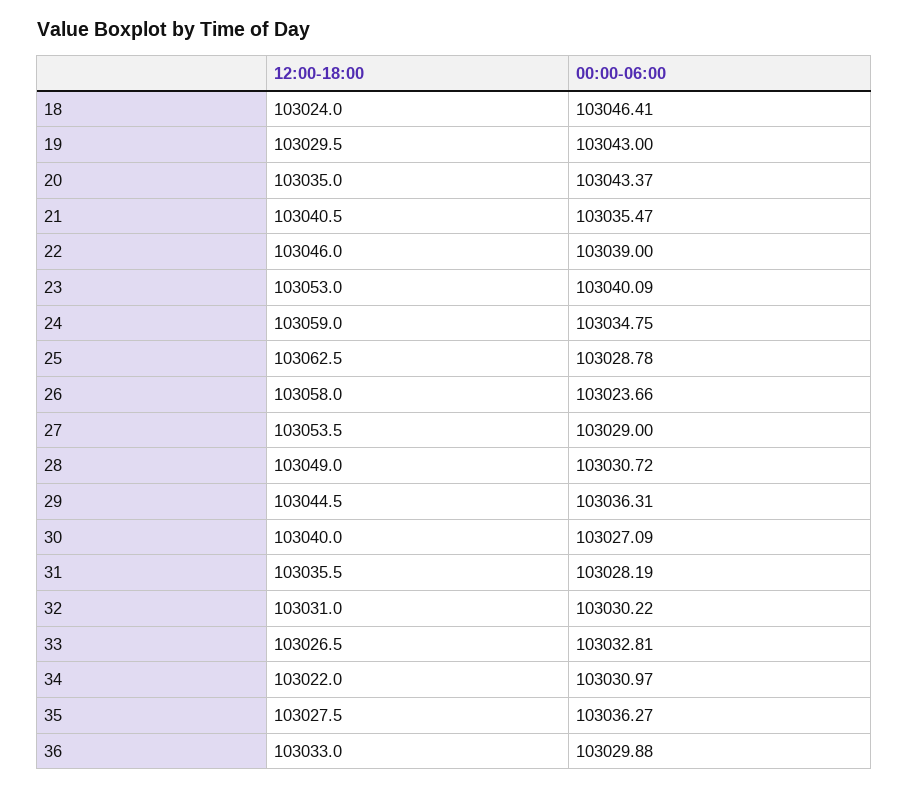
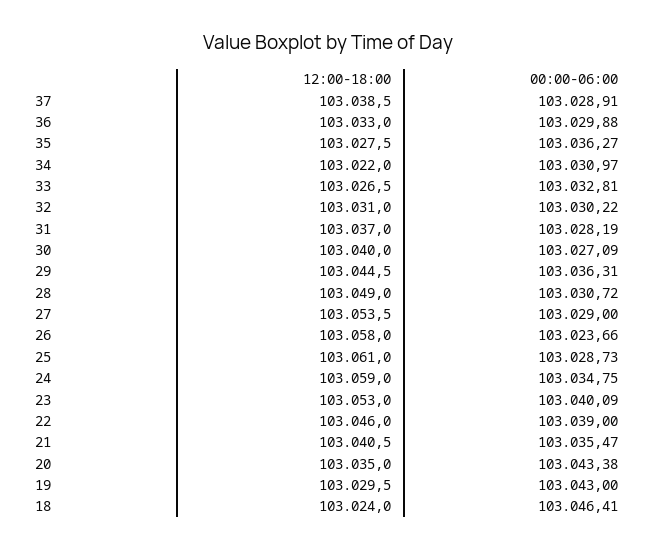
  {
    "12:00-18:00": {
      "18": 103024,
      "19": 103029.5,
      "20": 103035,
      "21": 103040.5,
      "22": 103046,
      "23": 103053,
      "24": 103059,
-     "25": 103062.5,
+     "25": 103061,
      "26": 103058,
      "27": 103053.5,
      "28": 103049,
      "29": 103044.5,
      "30": 103040,
-     "31": 103035.5,
+     "31": 103037,
      "32": 103031,
      "33": 103026.5,
      "34": 103022,
      "35": 103027.5,
-     "36": 103033
+     "36": 103033,
+     "37": 103038.5
    },
    "00:00-06:00": {
      "18": 103046.41,
      "19": 103043,
-     "20": 103043.37,
+     "20": 103043.38,
      "21": 103035.47,
      "22": 103039,
      "23": 103040.09,
      "24": 103034.75,
-     "25": 103028.78,
+     "25": 103028.73,
      "26": 103023.66,
      "27": 103029,
      "28": 103030.72,
      "29": 103036.31,
      "30": 103027.09,
      "31": 103028.19,
      "32": 103030.22,
      "33": 103032.81,
      "34": 103030.97,
      "35": 103036.27,
-     "36": 103029.88
+     "36": 103029.88,
+     "37": 103028.91
    }
  }

